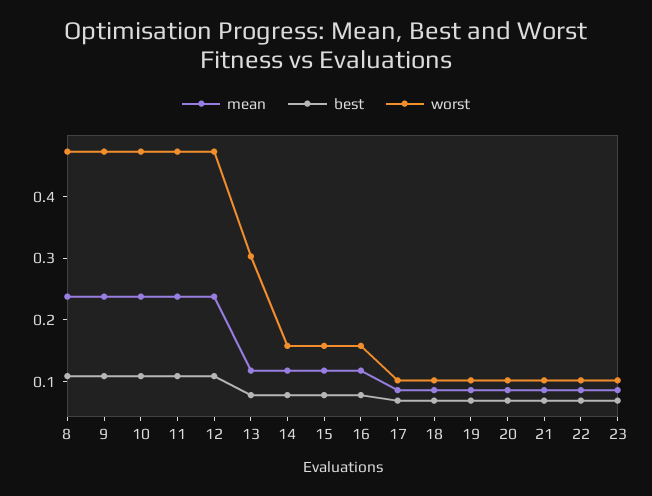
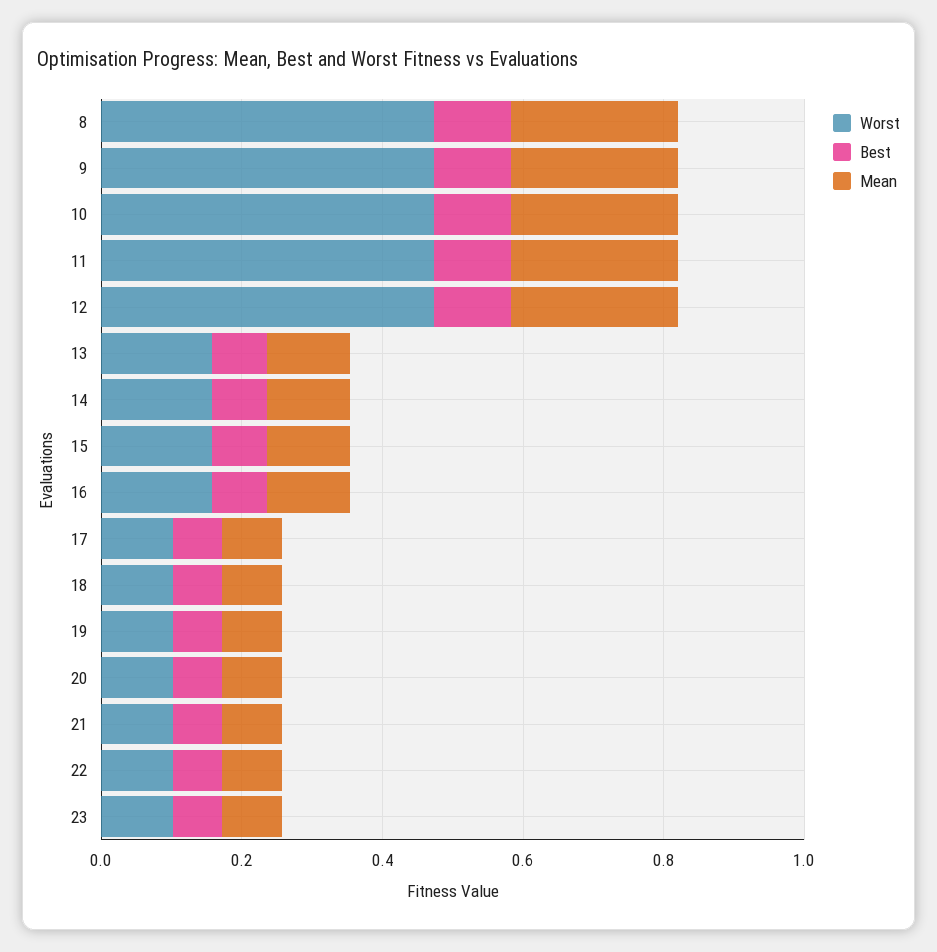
  {
    "mean": {
      "8": 0.24,
      "9": 0.24,
      "10": 0.24,
      "11": 0.24,
      "12": 0.24,
      "13": 0.12,
      "14": 0.12,
      "15": 0.12,
      "16": 0.12,
      "17": 0.08,
      "18": 0.08,
      "19": 0.08,
      "20": 0.08,
      "21": 0.08,
      "22": 0.08,
      "23": 0.08
    },
    "best": {
      "8": 0.1,
      "9": 0.1,
      "10": 0.1,
      "11": 0.1,
      "12": 0.1,
      "13": 0.08,
      "14": 0.08,
      "15": 0.08,
      "16": 0.08,
      "17": 0.06,
      "18": 0.06,
      "19": 0.06,
      "20": 0.06,
      "21": 0.06,
      "22": 0.06,
      "23": 0.06
    },
    "worst": {
      "8": 0.48,
      "9": 0.48,
      "10": 0.48,
      "11": 0.48,
      "12": 0.48,
-     "13": 0.3,
+     "13": 0.15,
      "14": 0.16,
      "15": 0.16,
      "16": 0.16,
      "17": 0.1,
      "18": 0.1,
      "19": 0.1,
      "20": 0.1,
      "21": 0.1,
      "22": 0.1,
      "23": 0.1
    }
  }

